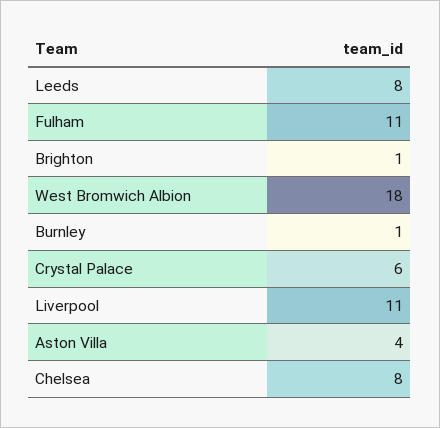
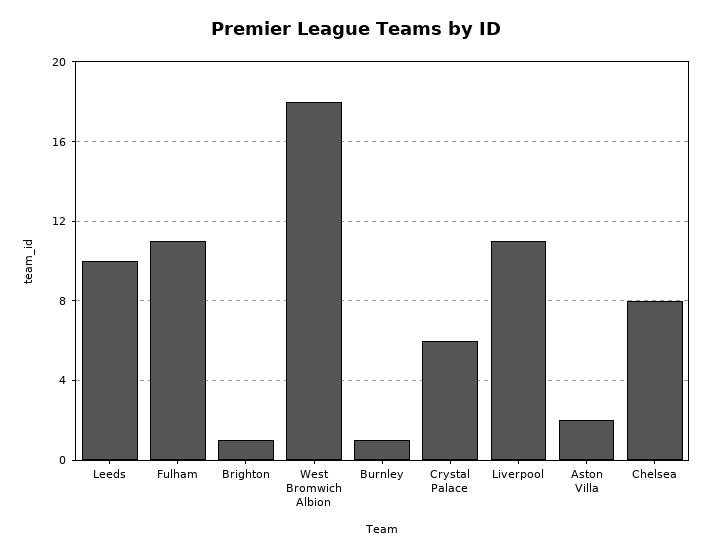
  {
-   "Leeds": 8,
+   "Leeds": 10,
    "Fulham": 11,
    "Brighton": 1,
    "West Bromwich Albion": 18,
    "Burnley": 1,
    "Crystal Palace": 6,
    "Liverpool": 11,
-   "Aston Villa": 4,
+   "Aston Villa": 2,
    "Chelsea": 8
  }

